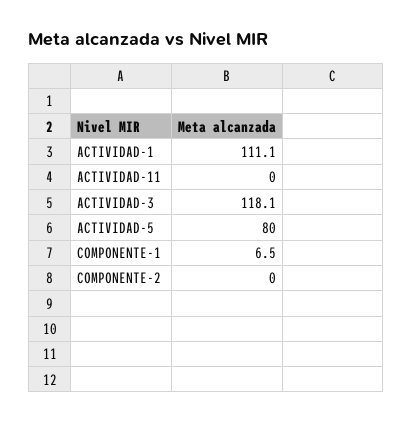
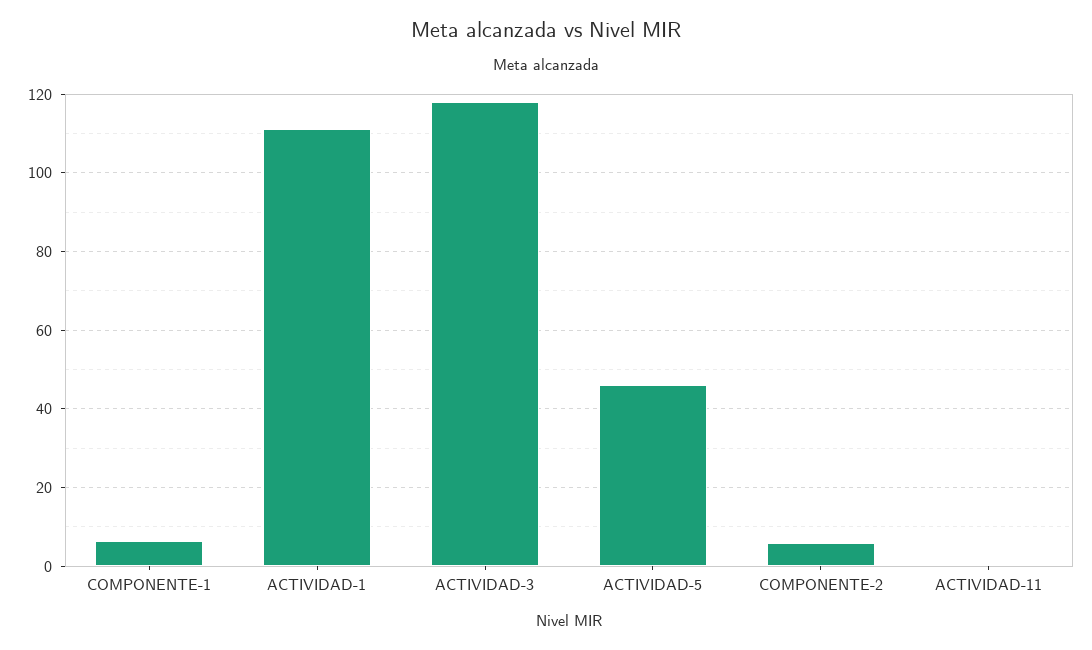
  {
    "ACTIVIDAD-1": 111.1,
    "ACTIVIDAD-11": 0,
    "ACTIVIDAD-3": 118.1,
-   "ACTIVIDAD-5": 80,
+   "ACTIVIDAD-5": 46,
    "COMPONENTE-1": 6.5,
-   "COMPONENTE-2": 0
+   "COMPONENTE-2": 6
  }

